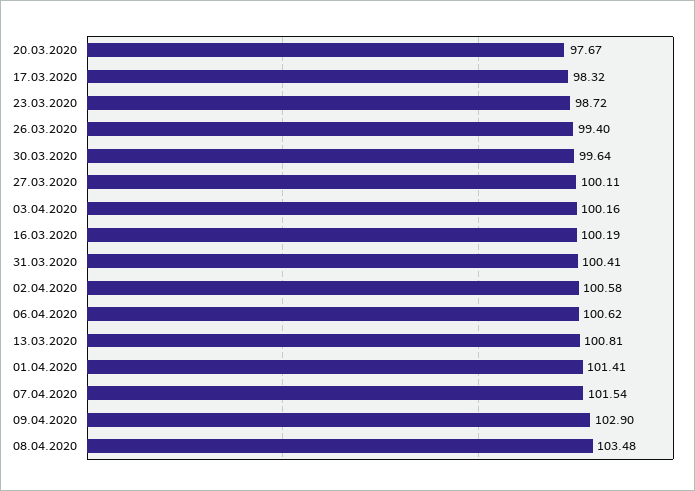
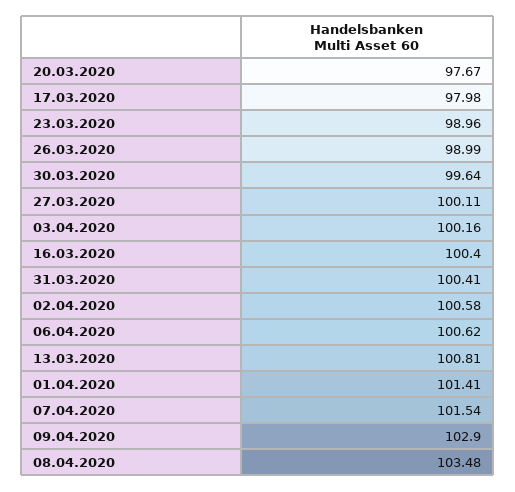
  {
    "20.03.2020": 97.67,
-   "17.03.2020": 98.32,
+   "17.03.2020": 97.98,
-   "23.03.2020": 98.72,
+   "23.03.2020": 98.96,
-   "26.03.2020": 99.4,
+   "26.03.2020": 98.99,
    "30.03.2020": 99.64,
    "27.03.2020": 100.11,
    "03.04.2020": 100.16,
-   "16.03.2020": 100.19,
+   "16.03.2020": 100.4,
    "31.03.2020": 100.41,
    "02.04.2020": 100.58,
    "06.04.2020": 100.62,
    "13.03.2020": 100.81,
    "01.04.2020": 101.41,
    "07.04.2020": 101.54,
    "09.04.2020": 102.9,
    "08.04.2020": 103.48
  }

